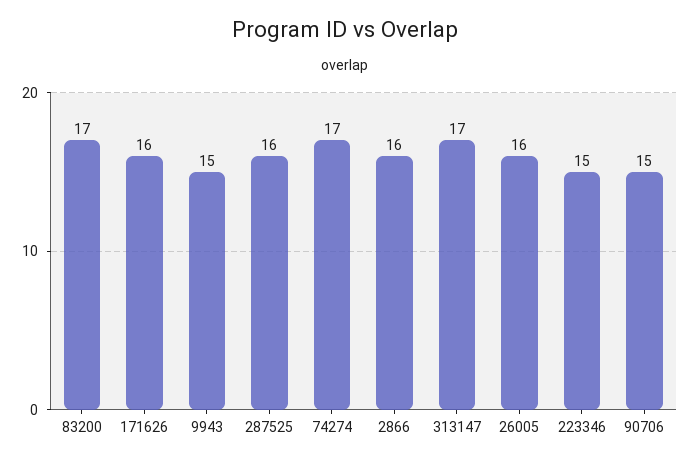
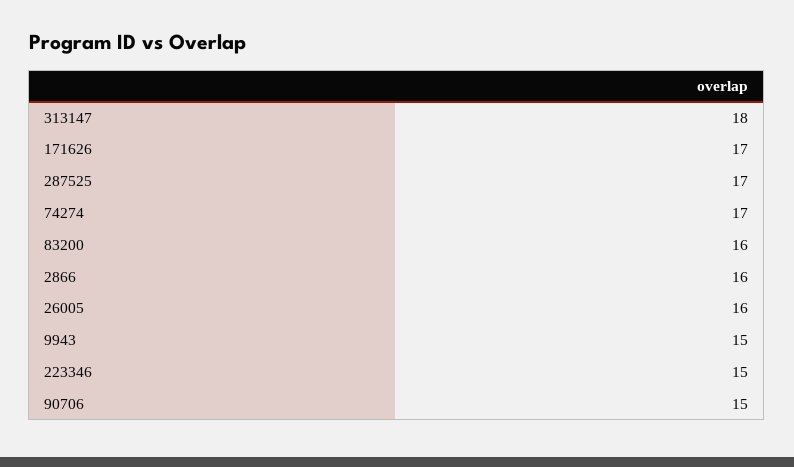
  {
-   "83200": 17,
+   "83200": 16,
-   "171626": 16,
+   "171626": 17,
    "9943": 15,
-   "287525": 16,
+   "287525": 17,
    "74274": 17,
    "2866": 16,
-   "313147": 17,
+   "313147": 18,
    "26005": 16,
    "223346": 15,
    "90706": 15
  }

